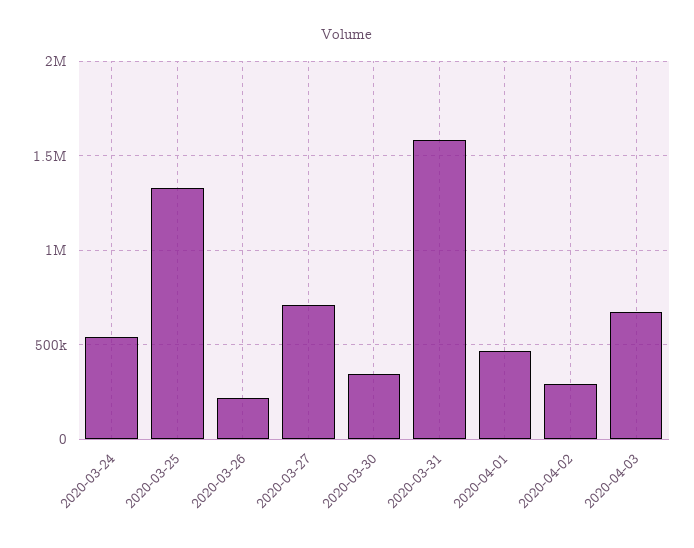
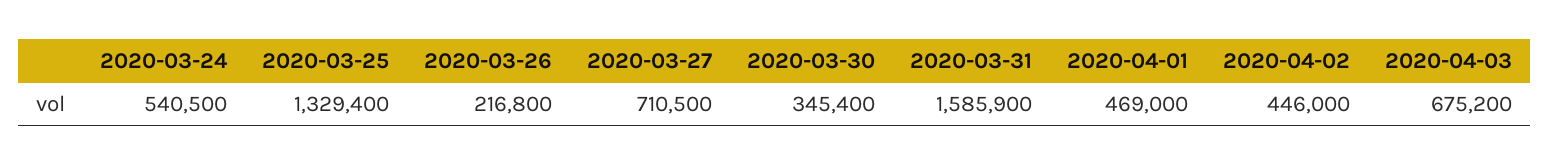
  {
    "2020-03-24": 540500,
    "2020-03-25": 1329400,
    "2020-03-26": 216800,
    "2020-03-27": 710500,
    "2020-03-30": 345400,
    "2020-03-31": 1585900,
    "2020-04-01": 469000,
-   "2020-04-02": 300000,
+   "2020-04-02": 446000,
    "2020-04-03": 675200
  }

